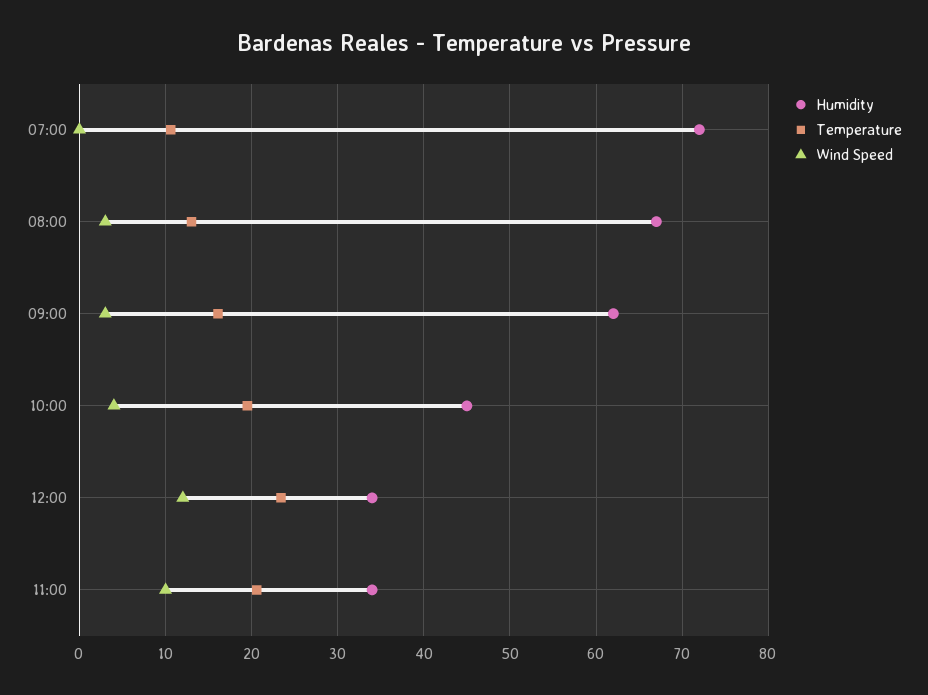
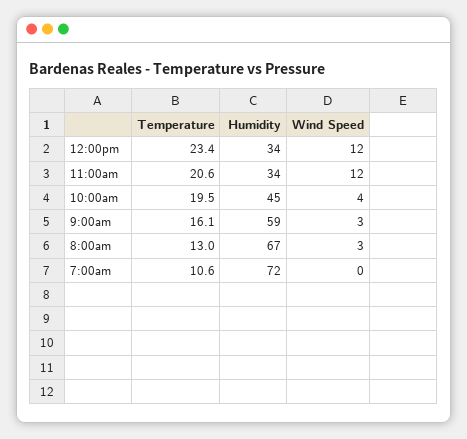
  {
    "Humidity": {
      "07:00": 72,
      "08:00": 67,
-     "09:00": 62,
+     "09:00": 59,
      "10:00": 45,
      "12:00": 34,
      "11:00": 34
    },
    "Temperature": {
      "07:00": 10.6,
      "08:00": 13,
      "09:00": 16.1,
      "10:00": 19.5,
      "12:00": 23.4,
      "11:00": 20.6
    },
    "Wind Speed": {
      "07:00": 0,
      "08:00": 3,
      "09:00": 3,
      "10:00": 4,
      "12:00": 12,
-     "11:00": 10
+     "11:00": 12
    }
  }

